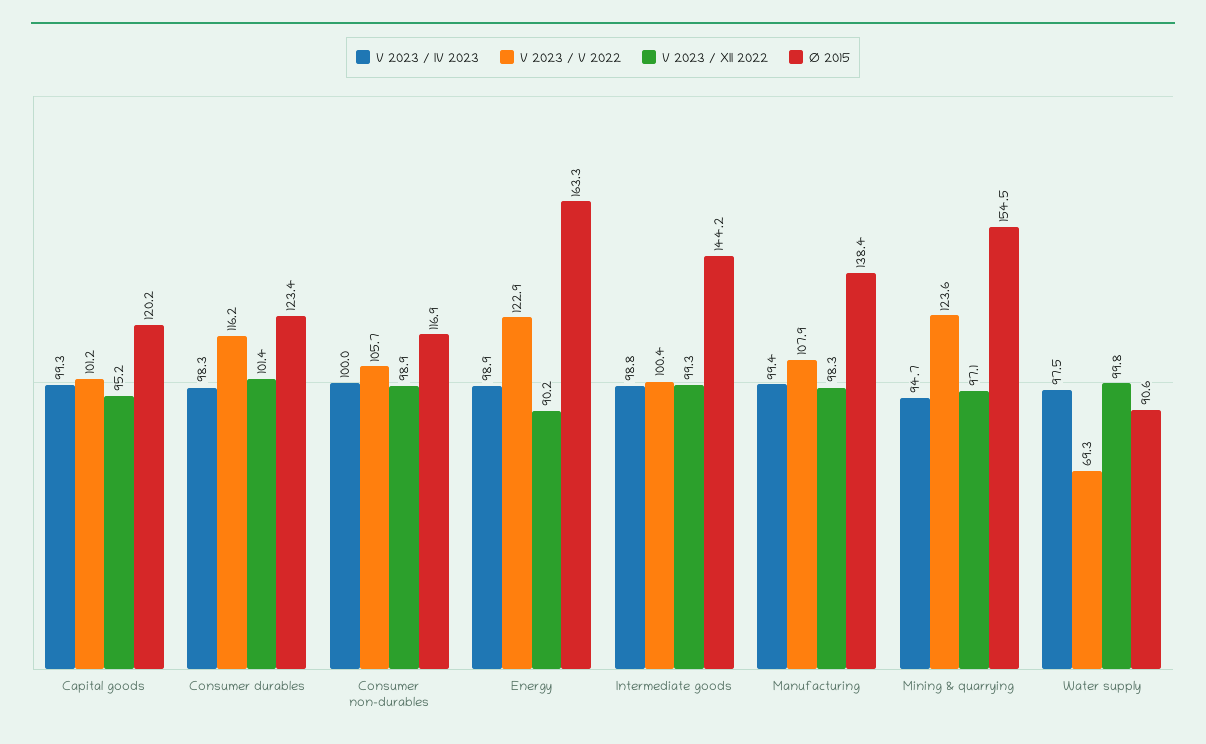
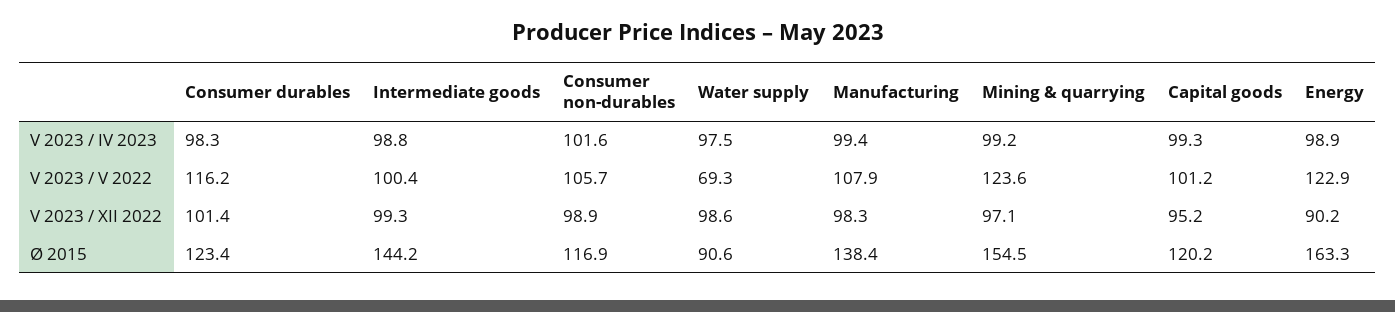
  {
    "V 2023 / IV 2023": {
      "Capital goods": 99.3,
      "Consumer durables": 98.3,
-     "Consumer non-durables": 100,
+     "Consumer non-durables": 101.6,
      "Energy": 98.9,
      "Intermediate goods": 98.8,
      "Manufacturing": 99.4,
-     "Mining & quarrying": 94.7,
+     "Mining & quarrying": 99.2,
      "Water supply": 97.5
    },
    "V 2023 / V 2022": {
      "Capital goods": 101.2,
      "Consumer durables": 116.2,
      "Consumer non-durables": 105.7,
      "Energy": 122.9,
      "Intermediate goods": 100.4,
      "Manufacturing": 107.9,
      "Mining & quarrying": 123.6,
      "Water supply": 69.3
    },
    "V 2023 / XII 2022": {
      "Capital goods": 95.2,
      "Consumer durables": 101.4,
      "Consumer non-durables": 98.9,
      "Energy": 90.2,
      "Intermediate goods": 99.3,
      "Manufacturing": 98.3,
      "Mining & quarrying": 97.1,
-     "Water supply": 99.8
+     "Water supply": 98.6
    },
    "Ø 2015": {
      "Capital goods": 120.2,
      "Consumer durables": 123.4,
      "Consumer non-durables": 116.9,
      "Energy": 163.3,
      "Intermediate goods": 144.2,
      "Manufacturing": 138.4,
      "Mining & quarrying": 154.5,
      "Water supply": 90.6
    }
  }

